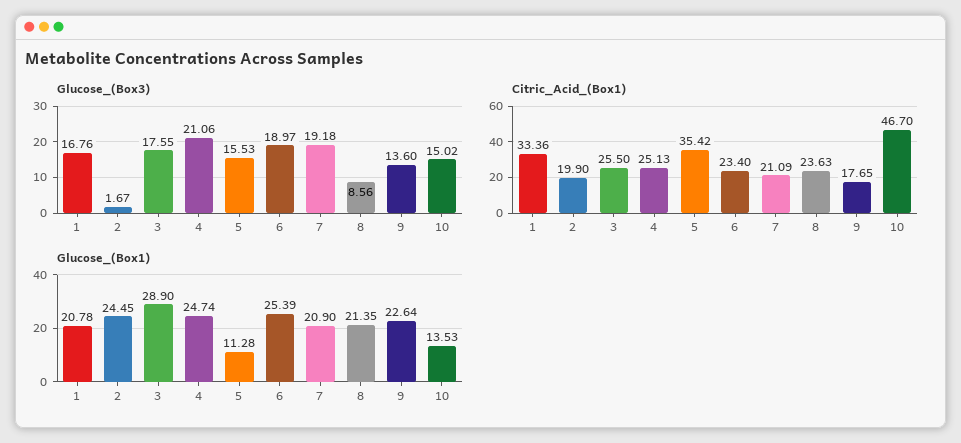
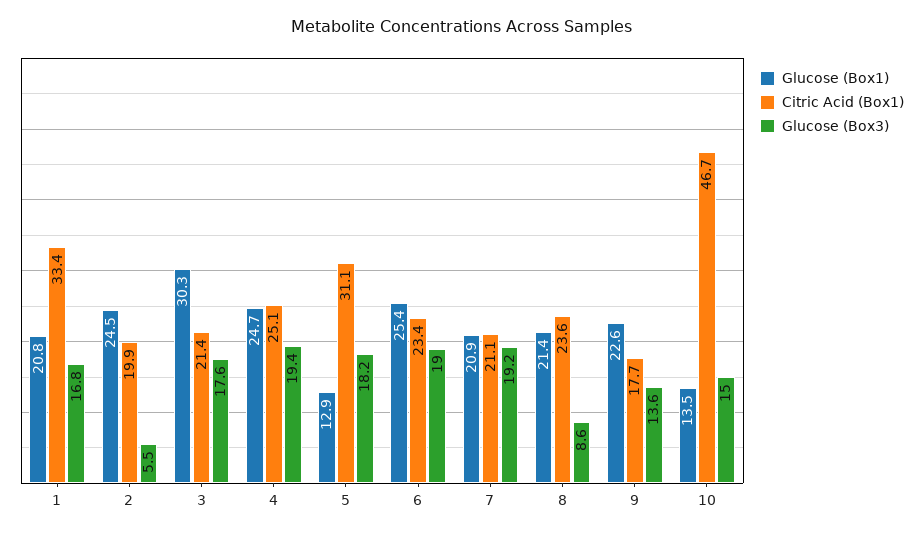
  {
    "Glucose_(Box3)": {
      "1": 16.76,
-     "2": 1.67,
+     "2": 5.5,
      "3": 17.55,
-     "4": 21.06,
+     "4": 19.4,
-     "5": 15.53,
+     "5": 18.2,
      "6": 18.97,
      "7": 19.18,
      "8": 8.56,
      "9": 13.6,
      "10": 15.02
    },
    "Citric_Acid_(Box1)": {
      "1": 33.36,
      "2": 19.9,
-     "3": 25.5,
+     "3": 21.4,
      "4": 25.13,
-     "5": 35.42,
+     "5": 31.1,
      "6": 23.4,
      "7": 21.09,
      "8": 23.63,
      "9": 17.65,
      "10": 46.7
    },
    "Glucose_(Box1)": {
      "1": 20.78,
      "2": 24.45,
-     "3": 28.9,
+     "3": 30.3,
      "4": 24.74,
-     "5": 11.28,
+     "5": 12.9,
      "6": 25.39,
      "7": 20.9,
      "8": 21.35,
      "9": 22.64,
      "10": 13.53
    }
  }

